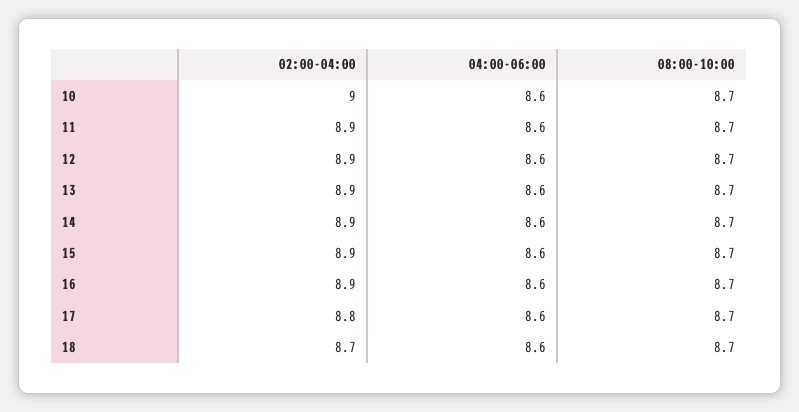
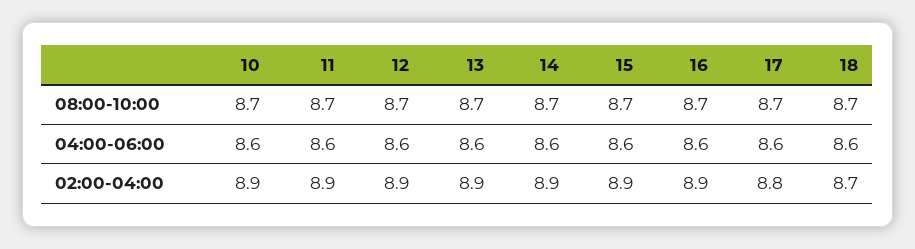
  {
    "02:00-04:00": {
-     "10": 9,
+     "10": 8.9,
      "11": 8.9,
      "12": 8.9,
      "13": 8.9,
      "14": 8.9,
      "15": 8.9,
      "16": 8.9,
      "17": 8.8,
      "18": 8.7
    },
    "04:00-06:00": {
      "10": 8.6,
      "11": 8.6,
      "12": 8.6,
      "13": 8.6,
      "14": 8.6,
      "15": 8.6,
      "16": 8.6,
      "17": 8.6,
      "18": 8.6
    },
    "08:00-10:00": {
      "10": 8.7,
      "11": 8.7,
      "12": 8.7,
      "13": 8.7,
      "14": 8.7,
      "15": 8.7,
      "16": 8.7,
      "17": 8.7,
      "18": 8.7
    }
  }

